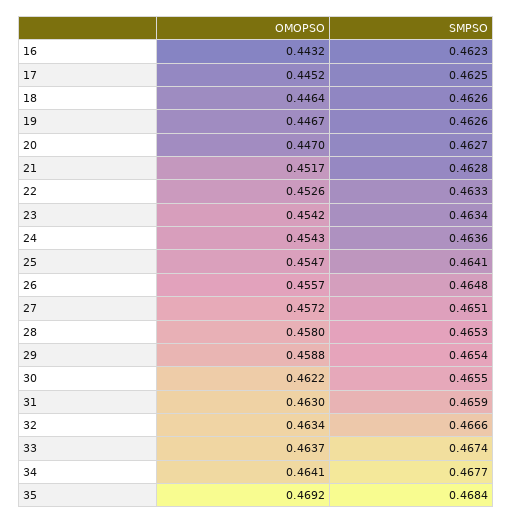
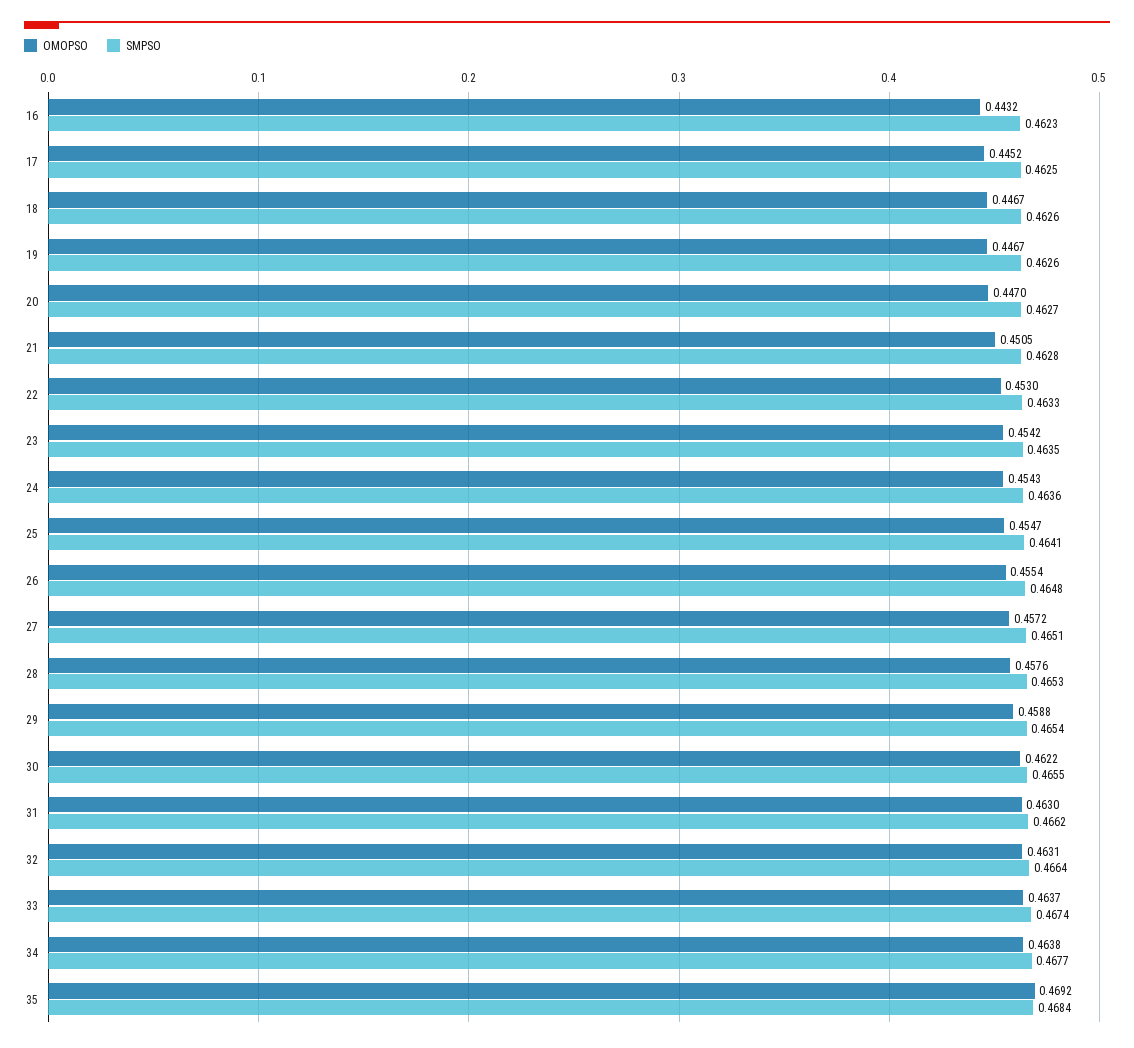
  {
    "OMOPSO": {
      "16": 0.4432,
      "17": 0.4452,
-     "18": 0.4464,
+     "18": 0.4467,
      "19": 0.4467,
      "20": 0.447,
-     "21": 0.4517,
+     "21": 0.4505,
-     "22": 0.4526,
+     "22": 0.453,
      "23": 0.4542,
      "24": 0.4543,
      "25": 0.4547,
-     "26": 0.4557,
+     "26": 0.4554,
      "27": 0.4572,
-     "28": 0.458,
+     "28": 0.4576,
      "29": 0.4588,
      "30": 0.4622,
      "31": 0.463,
-     "32": 0.4634,
+     "32": 0.4631,
      "33": 0.4637,
-     "34": 0.4641,
+     "34": 0.4638,
      "35": 0.4692
    },
    "SMPSO": {
      "16": 0.4623,
      "17": 0.4625,
      "18": 0.4626,
      "19": 0.4626,
      "20": 0.4627,
      "21": 0.4628,
      "22": 0.4633,
-     "23": 0.4634,
+     "23": 0.4635,
      "24": 0.4636,
      "25": 0.4641,
      "26": 0.4648,
      "27": 0.4651,
      "28": 0.4653,
      "29": 0.4654,
      "30": 0.4655,
-     "31": 0.4659,
+     "31": 0.4662,
-     "32": 0.4666,
+     "32": 0.4664,
      "33": 0.4674,
      "34": 0.4677,
      "35": 0.4684
    }
  }

